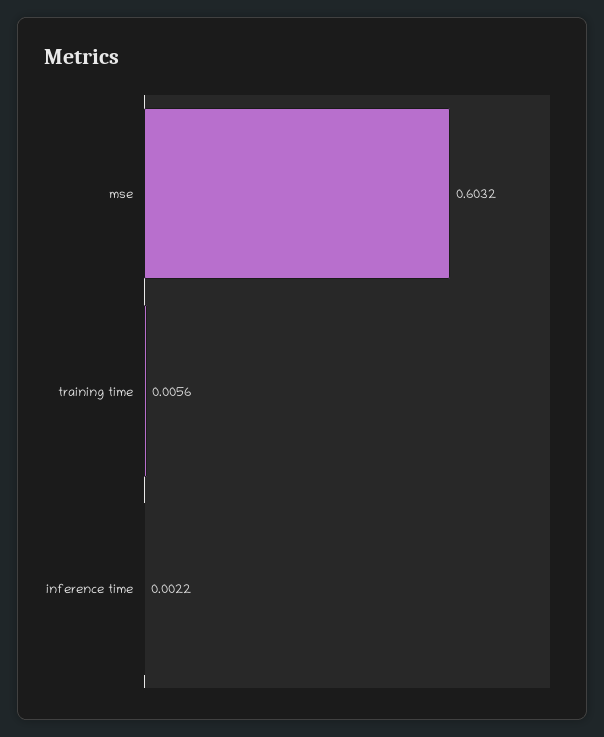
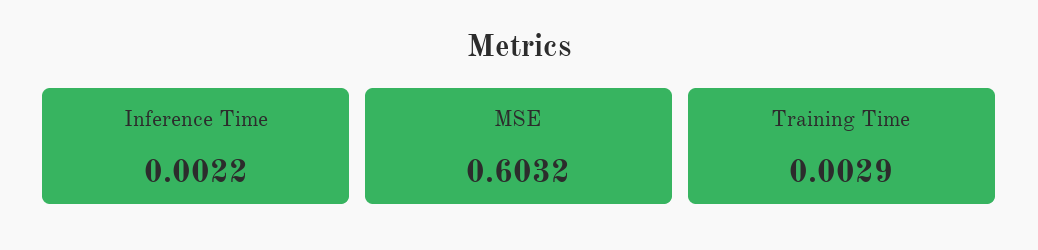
  {
    "mse": 0.6032,
-   "training time": 0.0056,
+   "training time": 0.0029,
    "inference time": 0.0022
  }

